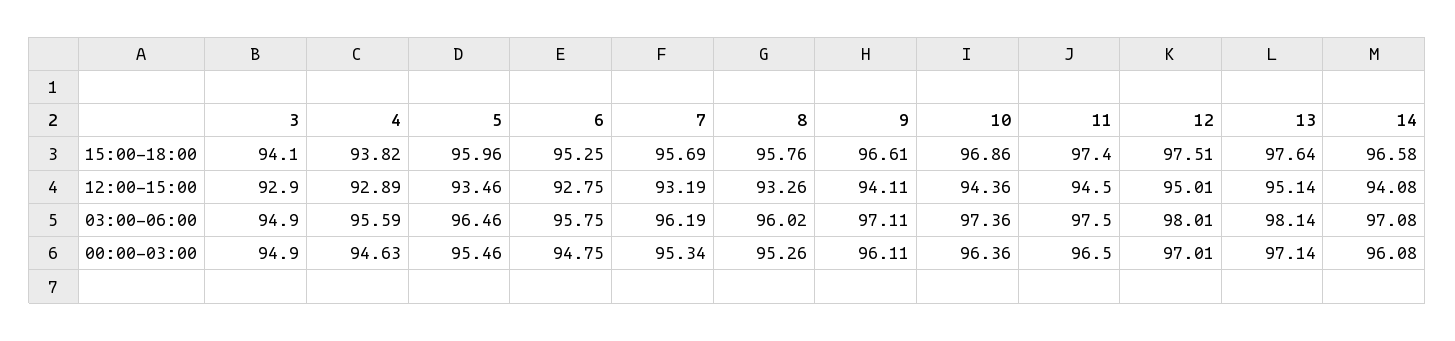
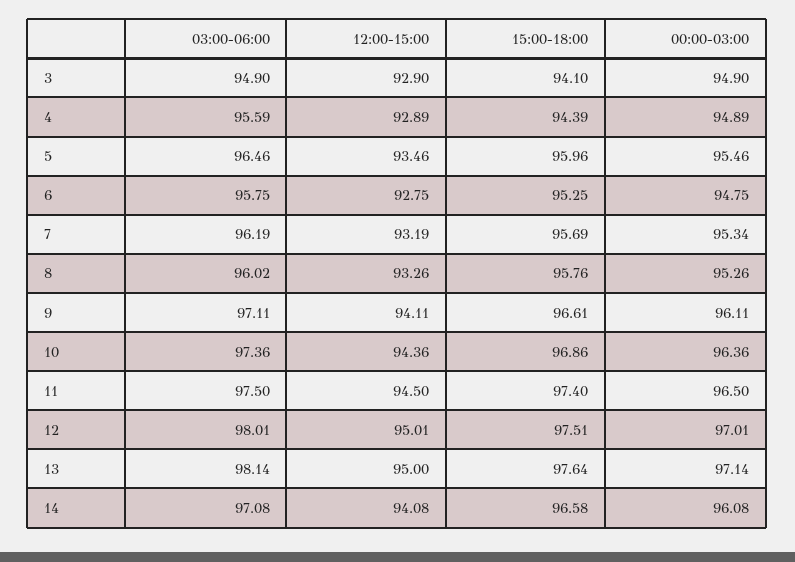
  {
    "3": {
      "15:00-18:00": 94.1,
      "12:00-15:00": 92.9,
      "03:00-06:00": 94.9,
      "00:00-03:00": 94.9
    },
    "4": {
-     "15:00-18:00": 93.82,
+     "15:00-18:00": 94.39,
      "12:00-15:00": 92.89,
      "03:00-06:00": 95.59,
-     "00:00-03:00": 94.63
+     "00:00-03:00": 94.89
    },
    "5": {
      "15:00-18:00": 95.96,
      "12:00-15:00": 93.46,
      "03:00-06:00": 96.46,
      "00:00-03:00": 95.46
    },
    "6": {
      "15:00-18:00": 95.25,
      "12:00-15:00": 92.75,
      "03:00-06:00": 95.75,
      "00:00-03:00": 94.75
    },
    "7": {
      "15:00-18:00": 95.69,
      "12:00-15:00": 93.19,
      "03:00-06:00": 96.19,
      "00:00-03:00": 95.34
    },
    "8": {
      "15:00-18:00": 95.76,
      "12:00-15:00": 93.26,
      "03:00-06:00": 96.02,
      "00:00-03:00": 95.26
    },
    "9": {
      "15:00-18:00": 96.61,
      "12:00-15:00": 94.11,
      "03:00-06:00": 97.11,
      "00:00-03:00": 96.11
    },
    "10": {
      "15:00-18:00": 96.86,
      "12:00-15:00": 94.36,
      "03:00-06:00": 97.36,
      "00:00-03:00": 96.36
    },
    "11": {
      "15:00-18:00": 97.4,
      "12:00-15:00": 94.5,
      "03:00-06:00": 97.5,
      "00:00-03:00": 96.5
    },
    "12": {
      "15:00-18:00": 97.51,
      "12:00-15:00": 95.01,
      "03:00-06:00": 98.01,
      "00:00-03:00": 97.01
    },
    "13": {
      "15:00-18:00": 97.64,
-     "12:00-15:00": 95.14,
+     "12:00-15:00": 95,
      "03:00-06:00": 98.14,
      "00:00-03:00": 97.14
    },
    "14": {
      "15:00-18:00": 96.58,
      "12:00-15:00": 94.08,
      "03:00-06:00": 97.08,
      "00:00-03:00": 96.08
    }
  }

